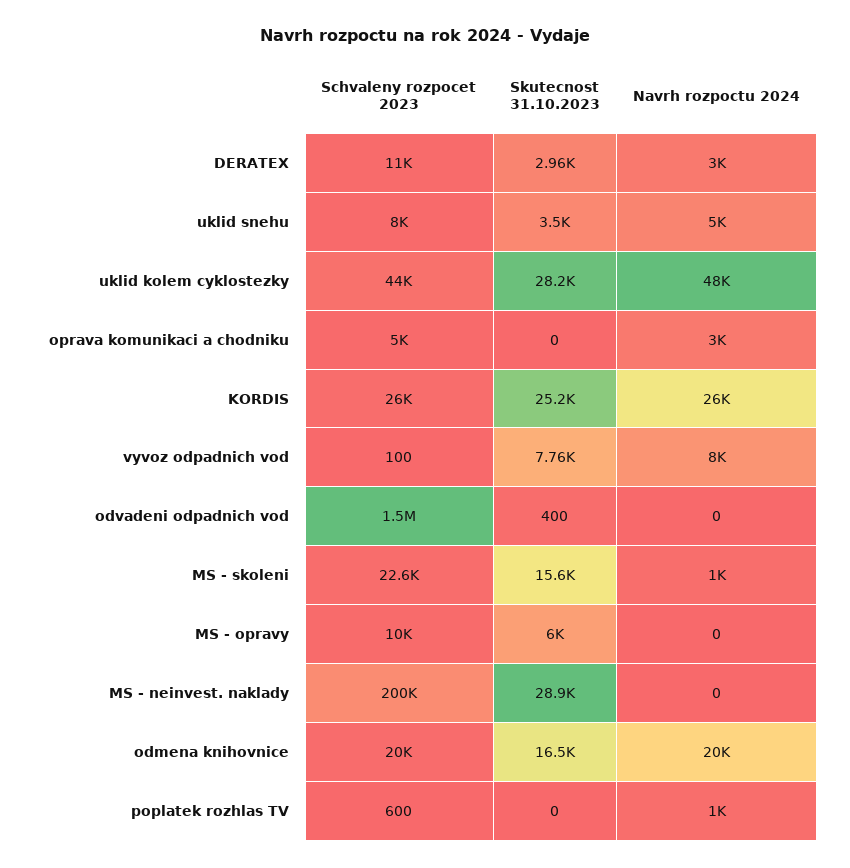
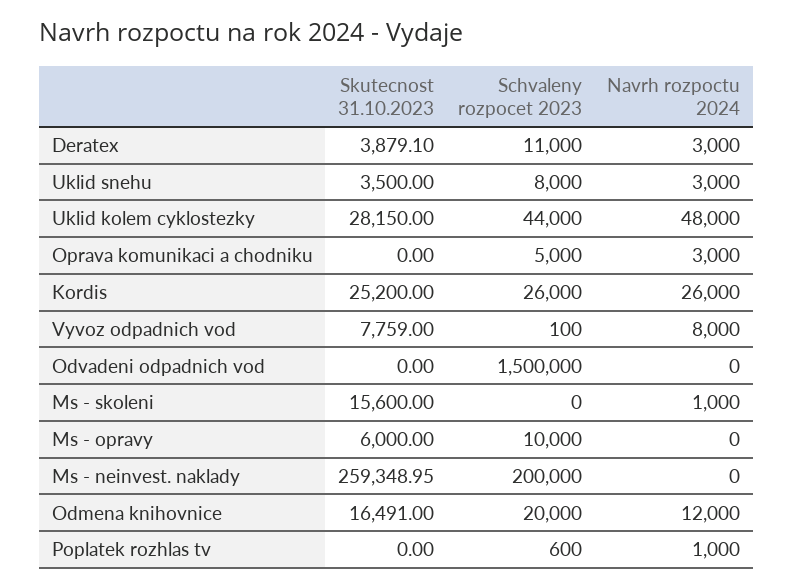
  {
    "Schvaleny rozpocet 2023": {
      "DERATEX": 11000,
      "uklid snehu": 8000,
      "uklid kolem cyklostezky": 44000,
      "oprava komunikaci a chodniku": 5000,
      "KORDIS": 26000,
      "vyvoz odpadnich vod": 100,
      "odvadeni odpadnich vod": 1500000,
-     "MS - skoleni": 22600,
+     "MS - skoleni": 0,
      "MS - opravy": 10000,
      "MS - neinvest. naklady": 200000,
      "odmena knihovnice": 20000,
      "poplatek rozhlas TV": 600
    },
    "Skutecnost 31.10.2023": {
-     "DERATEX": 2960,
+     "DERATEX": 3879.1,
      "uklid snehu": 3500,
      "uklid kolem cyklostezky": 28150,
      "oprava komunikaci a chodniku": 0,
      "KORDIS": 25200,
      "vyvoz odpadnich vod": 7759,
-     "odvadeni odpadnich vod": 400,
+     "odvadeni odpadnich vod": 0,
      "MS - skoleni": 15600,
      "MS - opravy": 6000,
-     "MS - neinvest. naklady": 28900,
+     "MS - neinvest. naklady": 259348.95,
      "odmena knihovnice": 16491,
      "poplatek rozhlas TV": 0
    },
    "Navrh rozpoctu 2024": {
      "DERATEX": 3000,
-     "uklid snehu": 5000,
+     "uklid snehu": 3000,
      "uklid kolem cyklostezky": 48000,
      "oprava komunikaci a chodniku": 3000,
      "KORDIS": 26000,
      "vyvoz odpadnich vod": 8000,
      "odvadeni odpadnich vod": 0,
      "MS - skoleni": 1000,
      "MS - opravy": 0,
      "MS - neinvest. naklady": 0,
-     "odmena knihovnice": 20000,
+     "odmena knihovnice": 12000,
      "poplatek rozhlas TV": 1000
    }
  }

